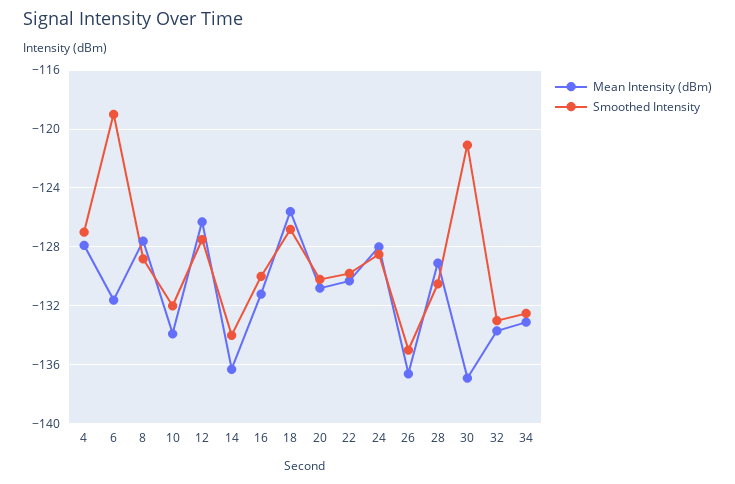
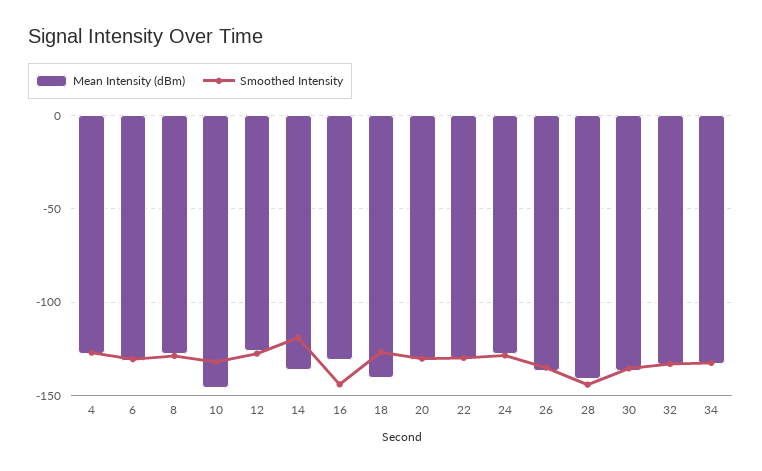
  {
    "Mean Intensity (dBm)": {
      "4": -128,
      "6": -131.5,
      "8": -127.5,
-     "10": -134,
+     "10": -145,
      "12": -126.5,
      "14": -136.5,
      "16": -131,
-     "18": -125.5,
+     "18": -140,
      "20": -131,
      "22": -130.5,
      "24": -128,
      "26": -136.5,
-     "28": -129,
+     "28": -140,
      "30": -137,
      "32": -133.5,
      "34": -133
    },
    "Smoothed Intensity": {
      "4": -127,
-     "6": -119,
+     "6": -130,
      "8": -129,
      "10": -132,
      "12": -127.5,
-     "14": -134,
+     "14": -120,
-     "16": -130,
+     "16": -145,
      "18": -127,
      "20": -130,
      "22": -130,
      "24": -128.5,
      "26": -135,
-     "28": -130.5,
+     "28": -145,
-     "30": -121,
+     "30": -135,
      "32": -133,
      "34": -132.5
    }
  }

